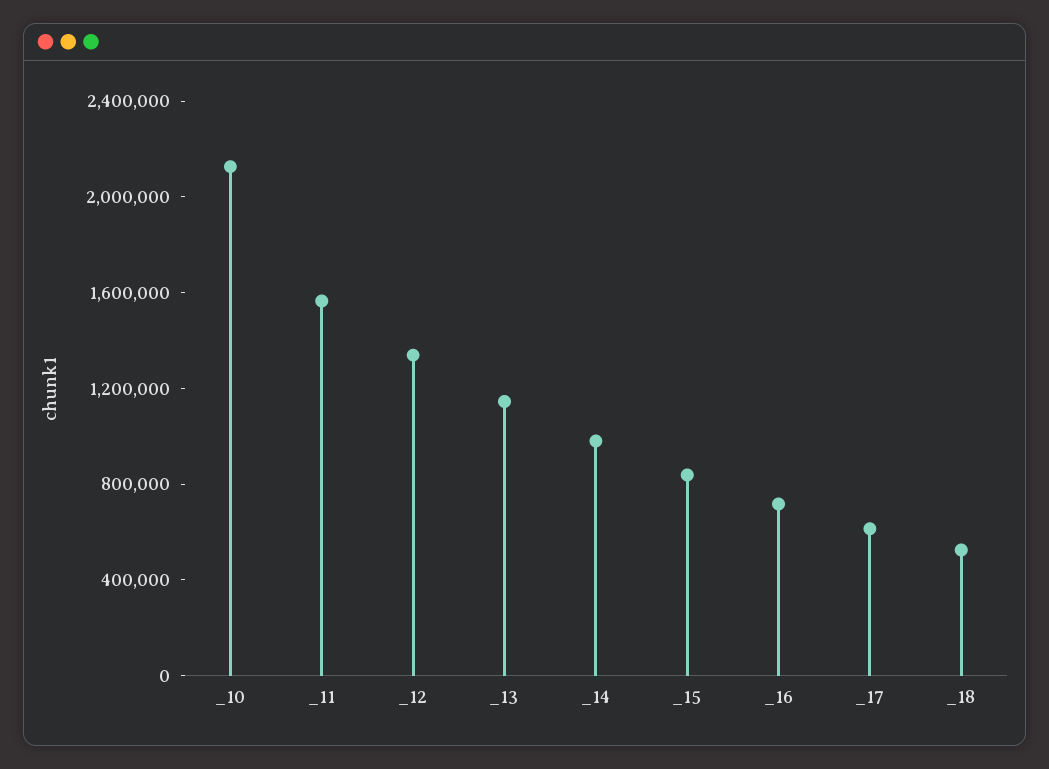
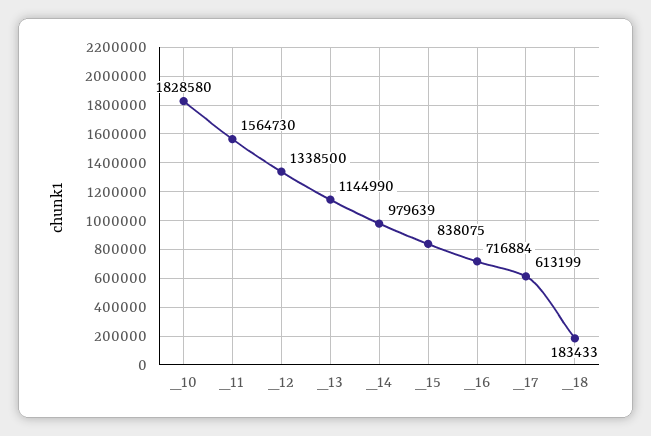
  {
-   "_10": 2100000,
+   "_10": 1828580,
    "_11": 1564730,
    "_12": 1338500,
    "_13": 1144990,
    "_14": 979639,
    "_15": 838075,
    "_16": 716884,
    "_17": 613199,
-   "_18": 500000
+   "_18": 183433
  }

